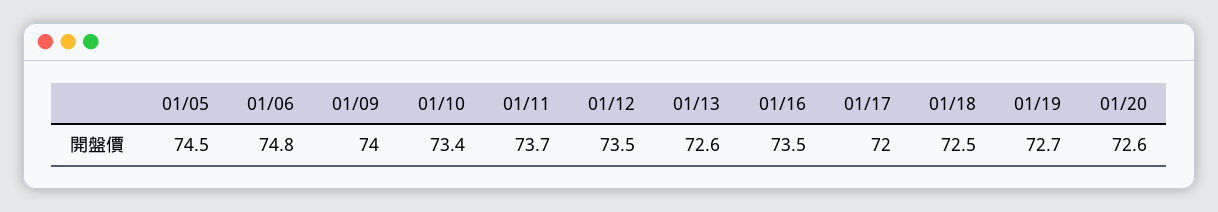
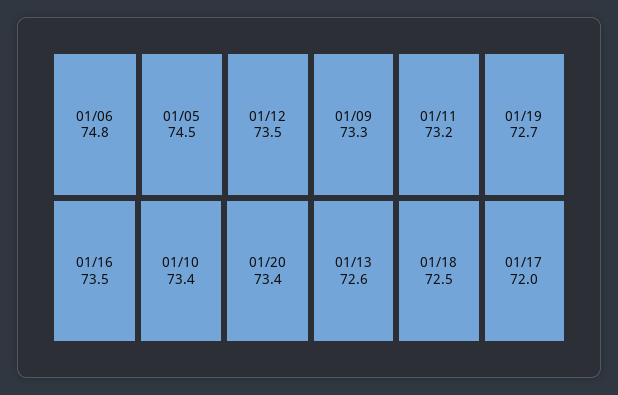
  {
    "01/05": 74.5,
    "01/06": 74.8,
-   "01/09": 74,
+   "01/09": 73.3,
    "01/10": 73.4,
-   "01/11": 73.7,
+   "01/11": 73.2,
    "01/12": 73.5,
    "01/13": 72.6,
    "01/16": 73.5,
    "01/17": 72,
    "01/18": 72.5,
    "01/19": 72.7,
-   "01/20": 72.6
+   "01/20": 73.4
  }

